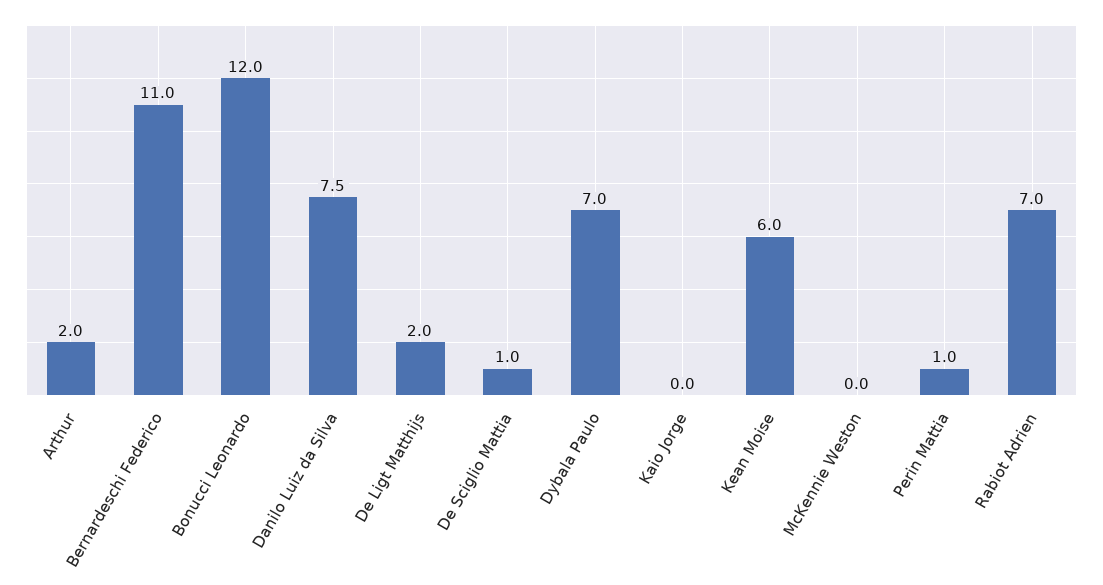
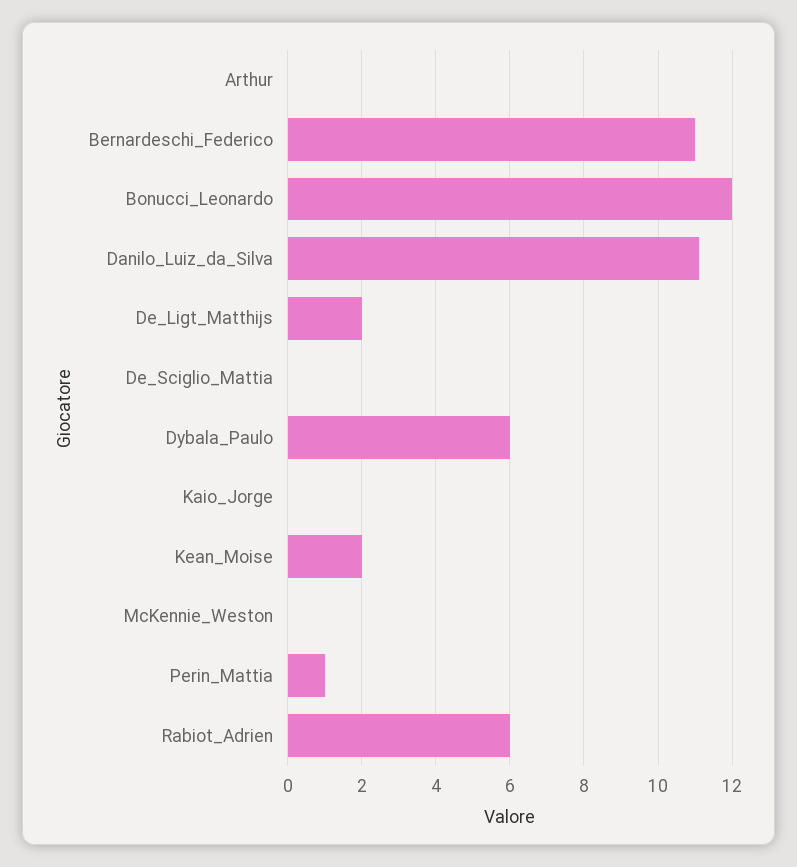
  {
-   "Arthur": 2,
+   "Arthur": 0,
    "Bernardeschi Federico": 11,
    "Bonucci Leonardo": 12,
-   "Danilo Luiz da Silva": 7.5,
+   "Danilo Luiz da Silva": 11,
    "De Ligt Matthijs": 2,
-   "De Sciglio Mattia": 1,
+   "De Sciglio Mattia": 0,
-   "Dybala Paulo": 7,
+   "Dybala Paulo": 6,
    "Kaio Jorge": 0,
-   "Kean Moise": 6,
+   "Kean Moise": 2,
    "McKennie Weston": 0,
    "Perin Mattia": 1,
-   "Rabiot Adrien": 7
+   "Rabiot Adrien": 6
  }

